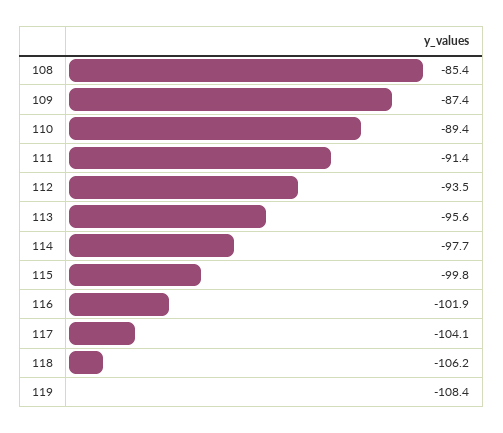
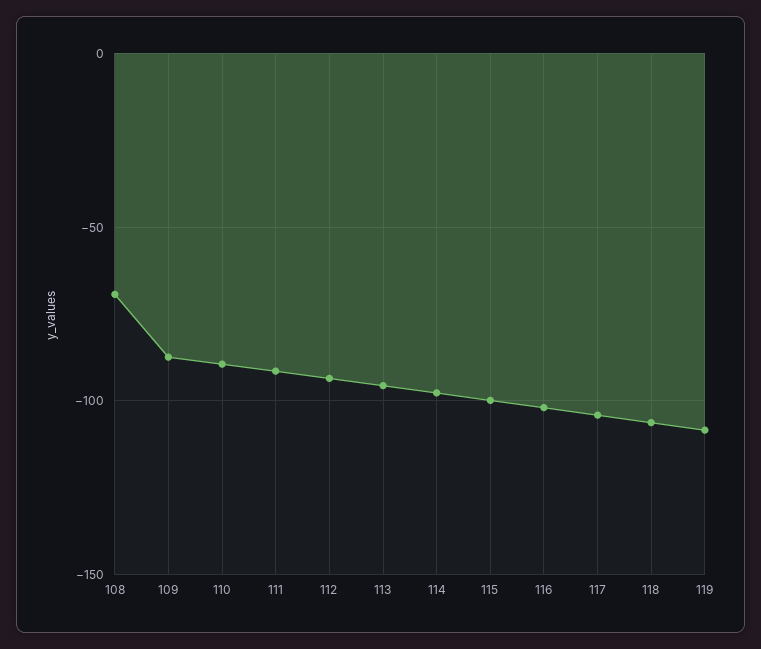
  {
-   "108": -85.4,
+   "108": -70,
    "109": -87.4,
    "110": -89.4,
    "111": -91.4,
    "112": -93.5,
    "113": -95.6,
    "114": -97.7,
    "115": -99.8,
    "116": -101.9,
    "117": -104.1,
    "118": -106.2,
    "119": -108.4
  }

